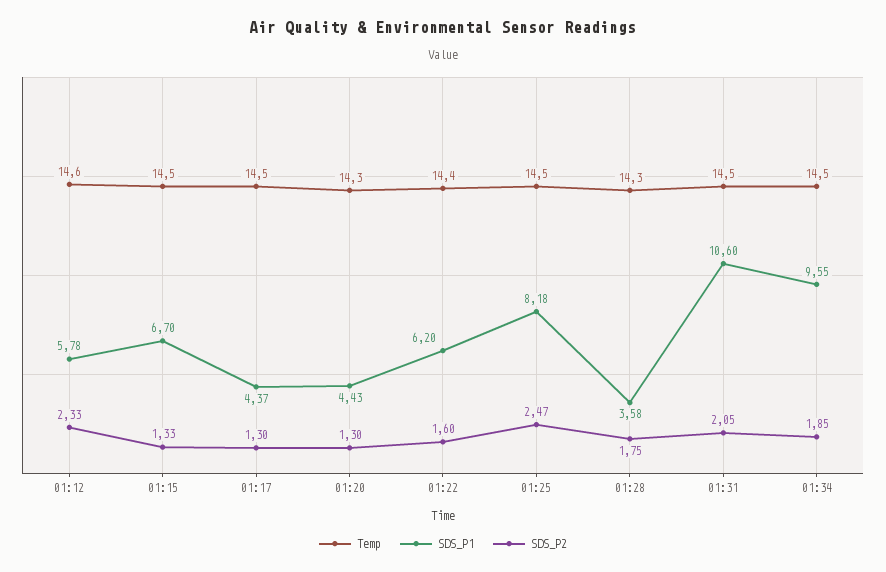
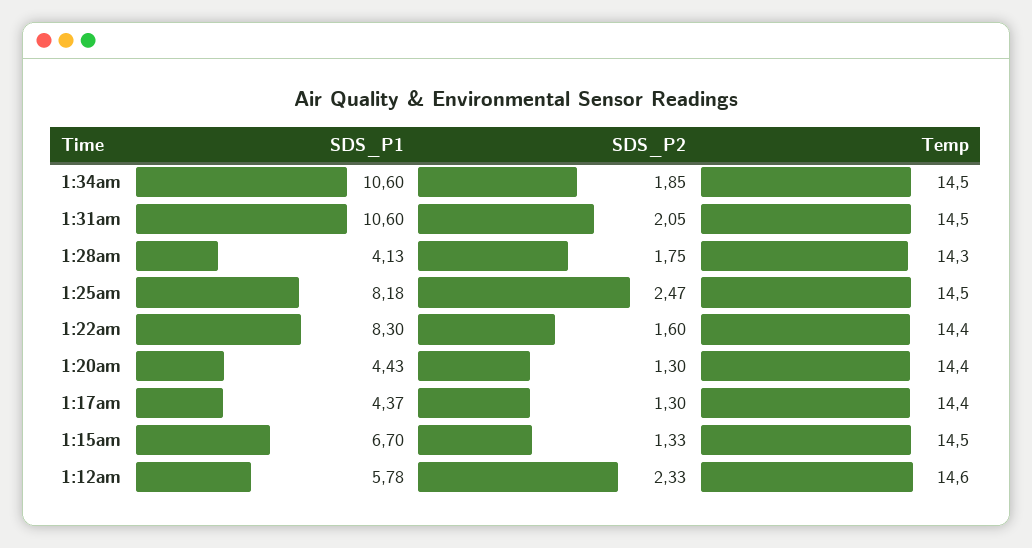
  {
    "Temp": {
      "01:12": 14.6,
      "01:15": 14.5,
-     "01:17": 14.5,
+     "01:17": 14.4,
-     "01:20": 14.3,
+     "01:20": 14.4,
      "01:22": 14.4,
      "01:25": 14.5,
      "01:28": 14.3,
      "01:31": 14.5,
      "01:34": 14.5
    },
    "SDS_P1": {
      "01:12": 5.78,
      "01:15": 6.7,
      "01:17": 4.37,
      "01:20": 4.43,
-     "01:22": 6.2,
+     "01:22": 8.3,
      "01:25": 8.18,
-     "01:28": 3.58,
+     "01:28": 4.13,
      "01:31": 10.6,
-     "01:34": 9.55
+     "01:34": 10.6
    },
    "SDS_P2": {
      "01:12": 2.33,
      "01:15": 1.33,
      "01:17": 1.3,
      "01:20": 1.3,
      "01:22": 1.6,
      "01:25": 2.47,
      "01:28": 1.75,
      "01:31": 2.05,
      "01:34": 1.85
    }
  }

